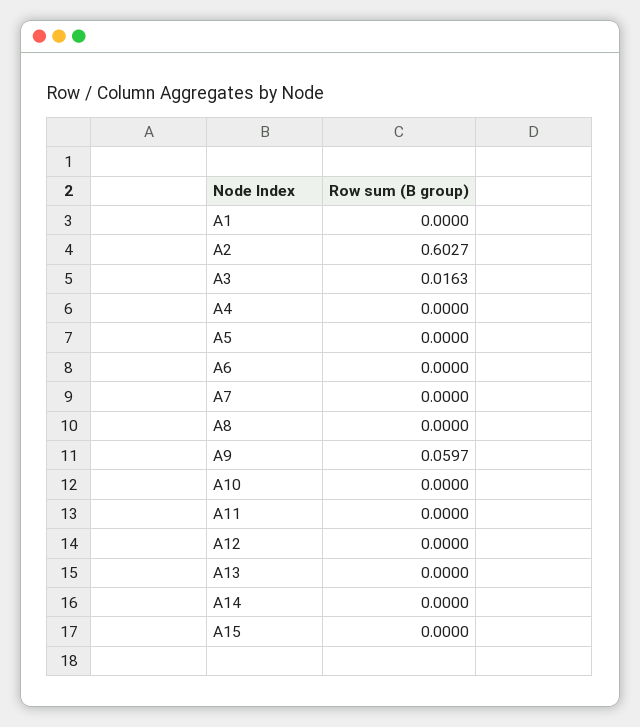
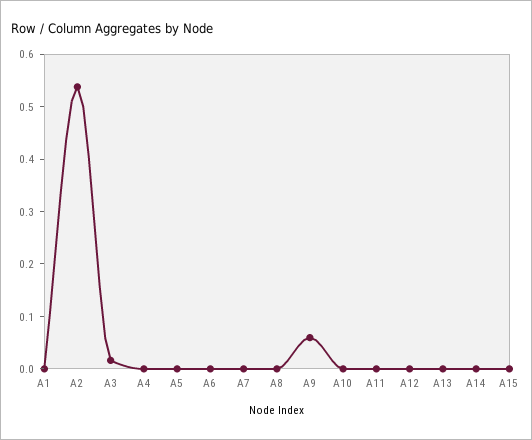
  {
    "A1": 0,
-   "A2": 0.6027,
+   "A2": 0.54,
    "A3": 0.0163,
    "A4": 0,
    "A5": 0,
    "A6": 0,
    "A7": 0,
    "A8": 0,
    "A9": 0.0597,
    "A10": 0,
    "A11": 0,
    "A12": 0,
    "A13": 0,
    "A14": 0,
    "A15": 0
  }

